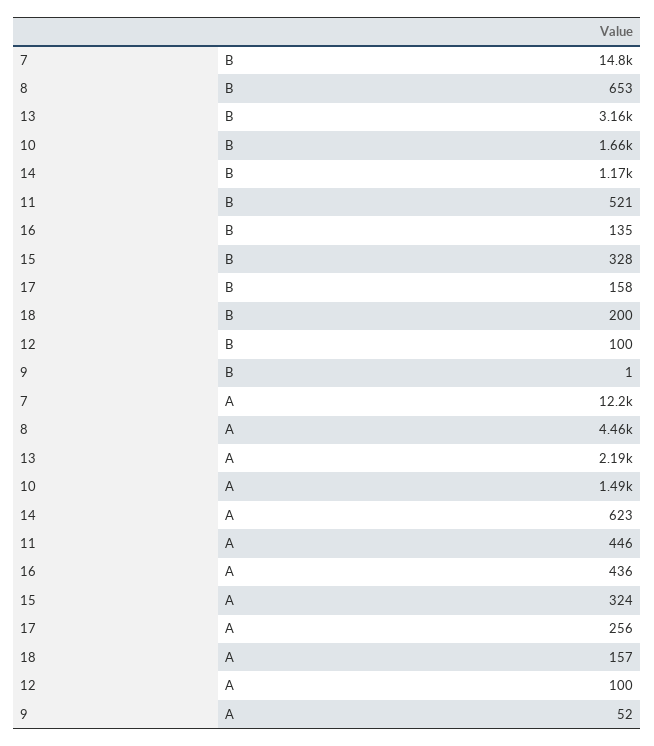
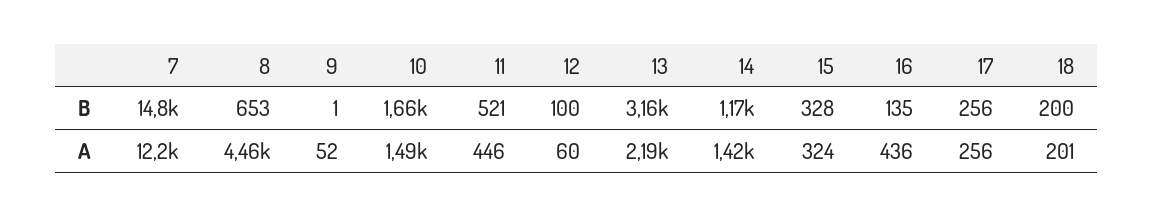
  {
    "7": {
      "B": 14800,
      "A": 12200
    },
    "8": {
      "B": 653,
      "A": 4460
    },
    "13": {
      "B": 3160,
      "A": 2190
    },
    "10": {
      "B": 1660,
      "A": 1490
    },
    "14": {
      "B": 1170,
-     "A": 623
+     "A": 1420
    },
    "11": {
      "B": 521,
      "A": 446
    },
    "16": {
      "B": 135,
      "A": 436
    },
    "15": {
      "B": 328,
      "A": 324
    },
    "17": {
-     "B": 158,
+     "B": 256,
      "A": 256
    },
    "18": {
      "B": 200,
-     "A": 157
+     "A": 201
    },
    "12": {
      "B": 100,
-     "A": 100
+     "A": 60
    },
    "9": {
      "B": 1,
      "A": 52
    }
  }

